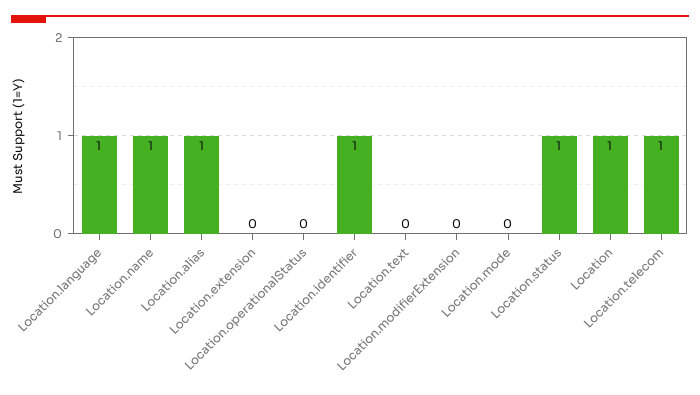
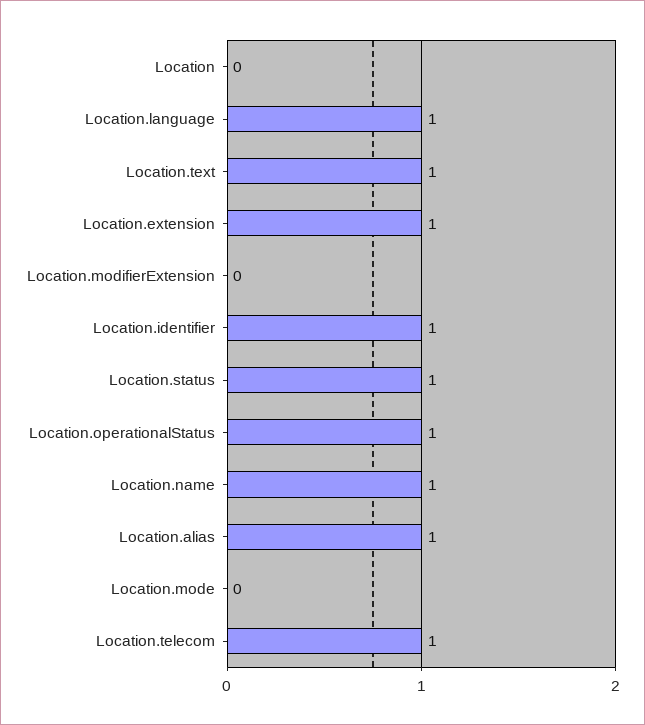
  {
    "Location.language": 1,
    "Location.name": 1,
    "Location.alias": 1,
-   "Location.extension": 0,
+   "Location.extension": 1,
-   "Location.operationalStatus": 0,
+   "Location.operationalStatus": 1,
    "Location.identifier": 1,
-   "Location.text": 0,
+   "Location.text": 1,
    "Location.modifierExtension": 0,
    "Location.mode": 0,
    "Location.status": 1,
-   "Location": 1,
+   "Location": 0,
    "Location.telecom": 1
  }

